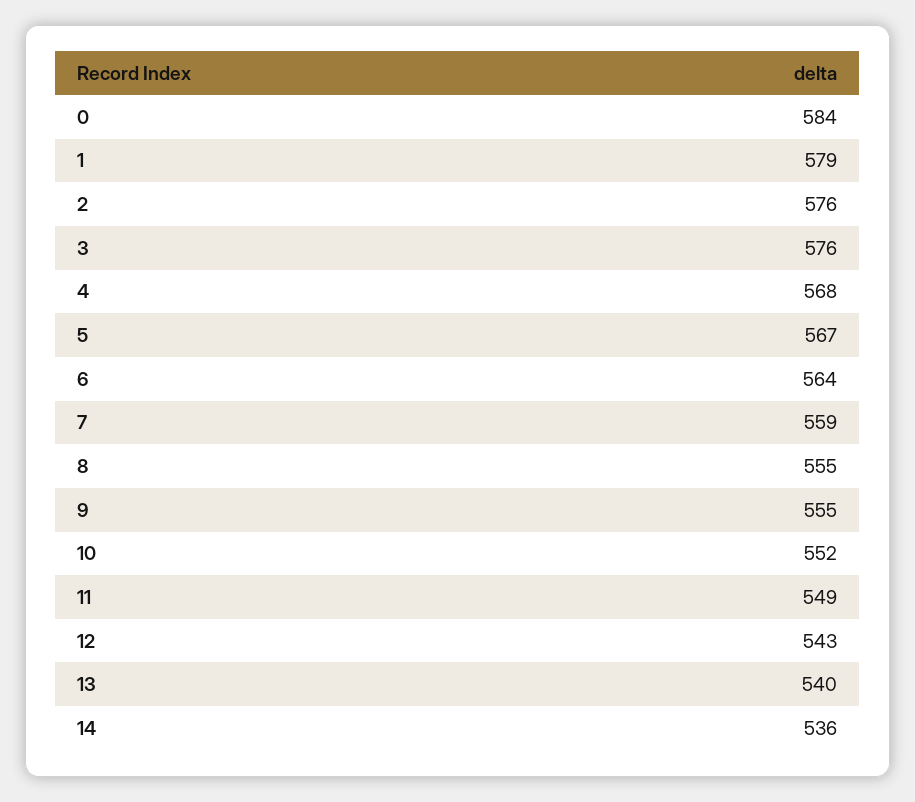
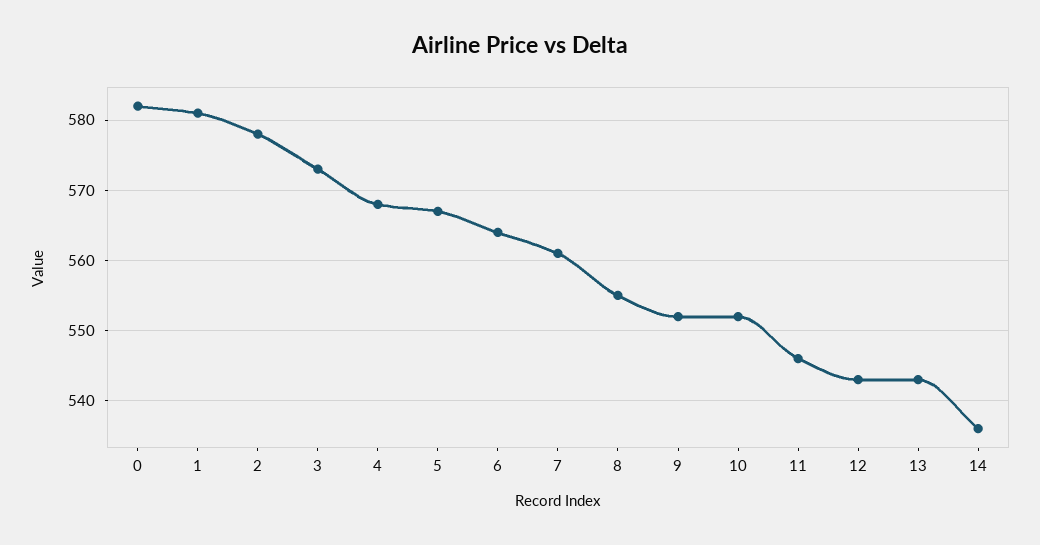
  {
-   "0": 584,
+   "0": 582,
-   "1": 579,
+   "1": 581,
-   "2": 576,
+   "2": 578,
-   "3": 576,
+   "3": 573,
    "4": 568,
    "5": 567,
    "6": 564,
-   "7": 559,
+   "7": 561,
    "8": 555,
-   "9": 555,
+   "9": 552,
    "10": 552,
-   "11": 549,
+   "11": 546,
    "12": 543,
-   "13": 540,
+   "13": 543,
    "14": 536
  }

